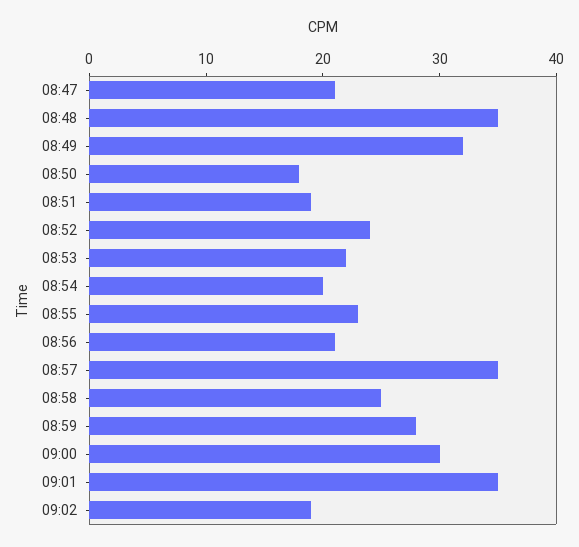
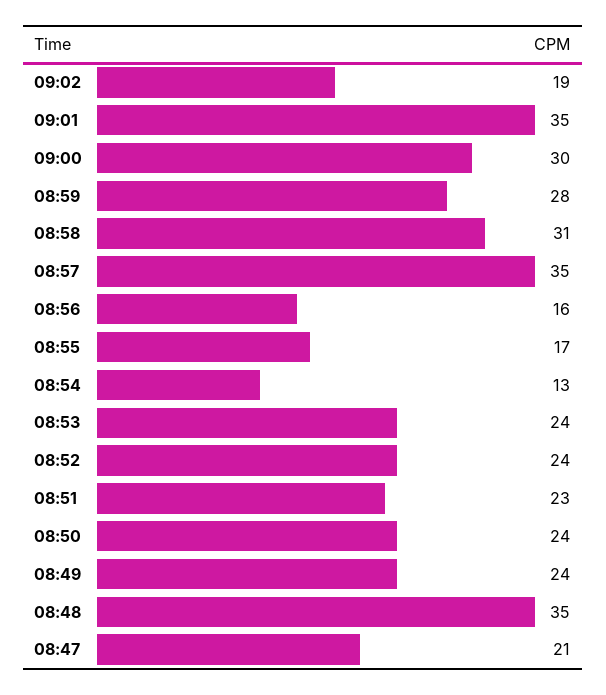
  {
    "08:47": 21,
    "08:48": 35,
-   "08:49": 32,
+   "08:49": 24,
-   "08:50": 18,
+   "08:50": 24,
-   "08:51": 19,
+   "08:51": 23,
    "08:52": 24,
-   "08:53": 22,
+   "08:53": 24,
-   "08:54": 20,
+   "08:54": 13,
-   "08:55": 23,
+   "08:55": 17,
-   "08:56": 21,
+   "08:56": 16,
    "08:57": 35,
-   "08:58": 25,
+   "08:58": 31,
    "08:59": 28,
    "09:00": 30,
    "09:01": 35,
    "09:02": 19
  }

